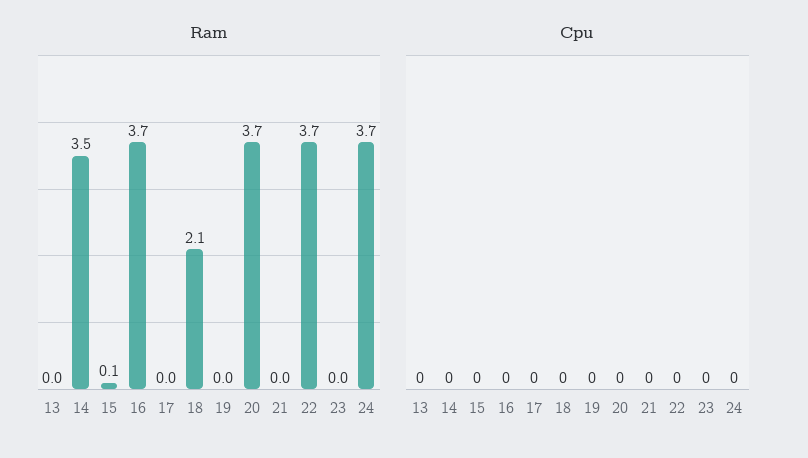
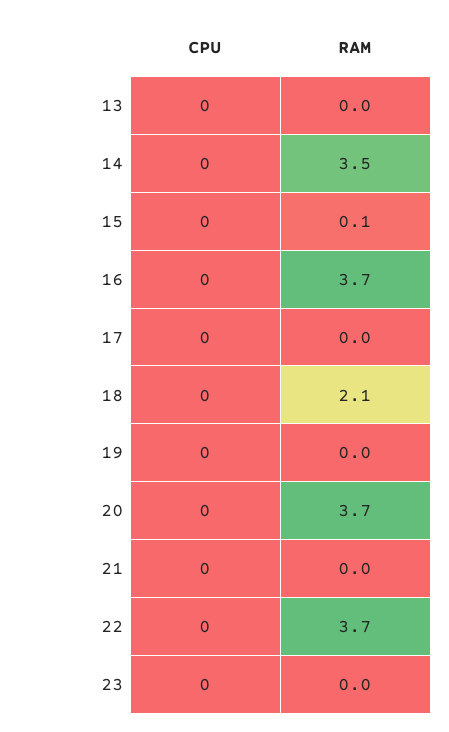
  {
    "Ram": {
      "13": 0,
      "14": 3.5,
      "15": 0.1,
      "16": 3.7,
      "17": 0,
      "18": 2.1,
      "19": 0,
      "20": 3.7,
      "21": 0,
      "22": 3.7,
-     "23": 0,
+     "23": 0
-     "24": 3.7
    },
    "Cpu": {
      "13": 0,
      "14": 0,
      "15": 0,
      "16": 0,
      "17": 0,
      "18": 0,
      "19": 0,
      "20": 0,
      "21": 0,
      "22": 0,
-     "23": 0,
+     "23": 0
-     "24": 0
    }
  }

